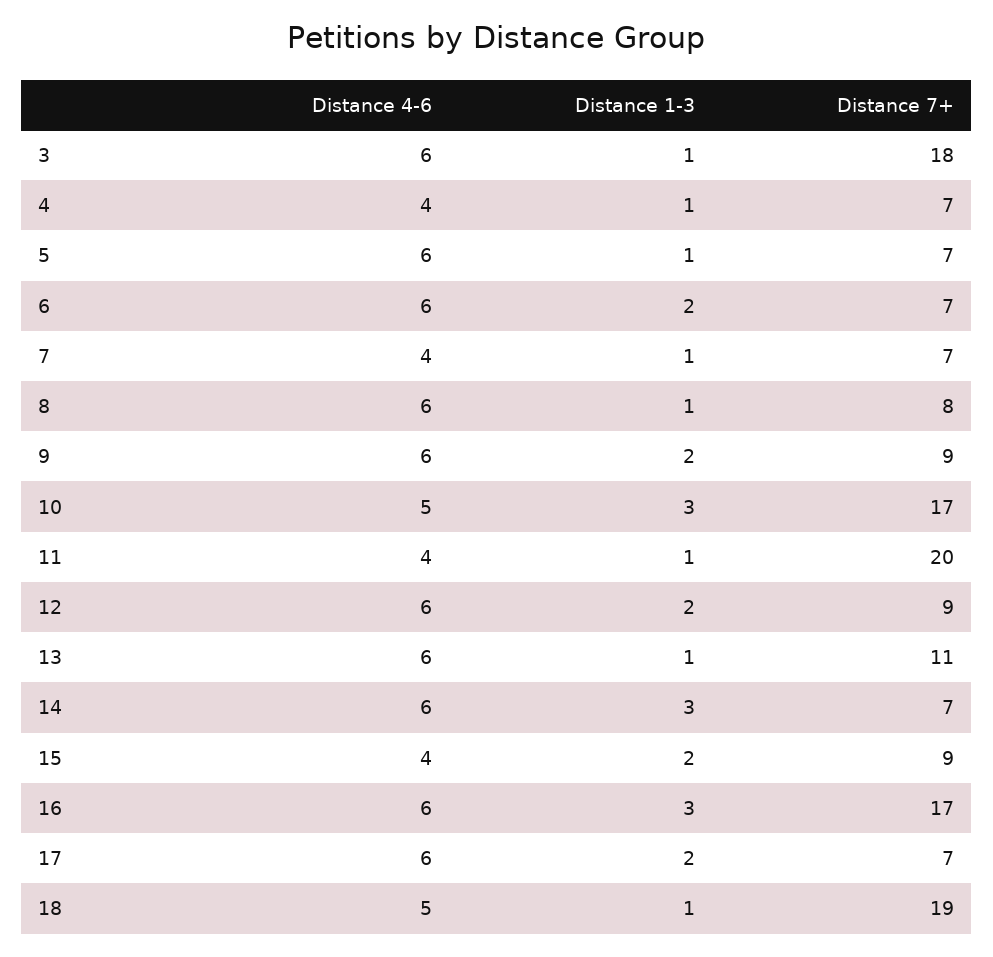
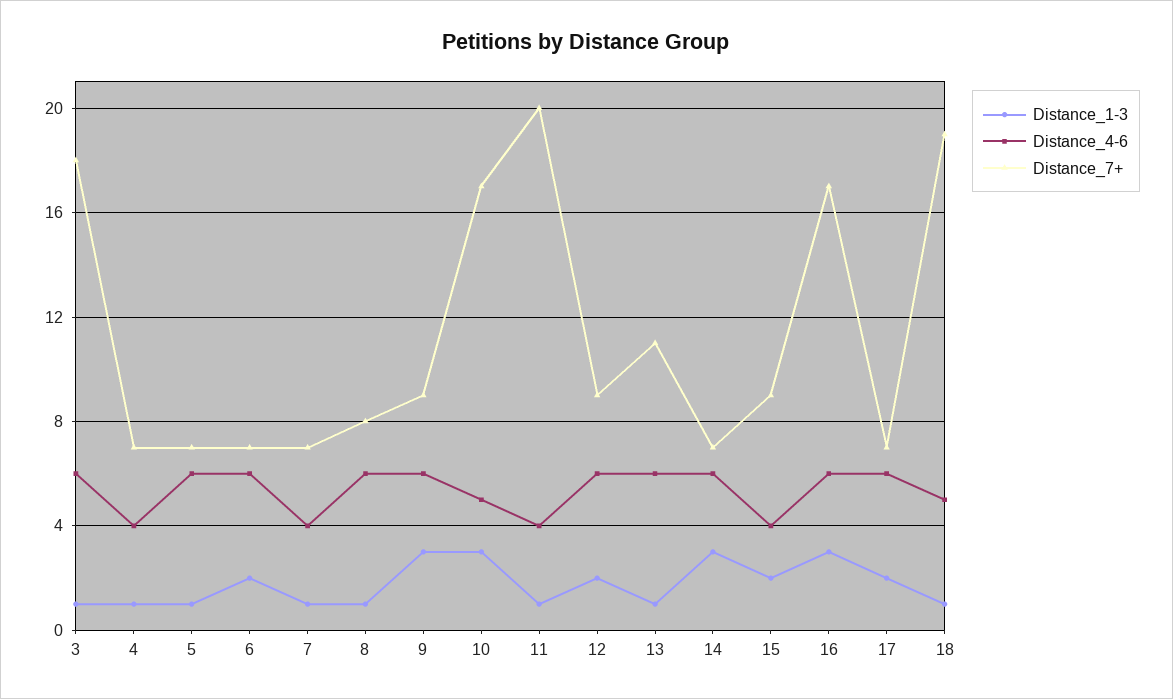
  {
    "Distance 4-6": {
      "3": 6,
      "4": 4,
      "5": 6,
      "6": 6,
      "7": 4,
      "8": 6,
      "9": 6,
      "10": 5,
      "11": 4,
      "12": 6,
      "13": 6,
      "14": 6,
      "15": 4,
      "16": 6,
      "17": 6,
      "18": 5
    },
    "Distance 1-3": {
      "3": 1,
      "4": 1,
      "5": 1,
      "6": 2,
      "7": 1,
      "8": 1,
-     "9": 2,
+     "9": 3,
      "10": 3,
      "11": 1,
      "12": 2,
      "13": 1,
      "14": 3,
      "15": 2,
      "16": 3,
      "17": 2,
      "18": 1
    },
    "Distance 7+": {
      "3": 18,
      "4": 7,
      "5": 7,
      "6": 7,
      "7": 7,
      "8": 8,
      "9": 9,
      "10": 17,
      "11": 20,
      "12": 9,
      "13": 11,
      "14": 7,
      "15": 9,
      "16": 17,
      "17": 7,
      "18": 19
    }
  }

